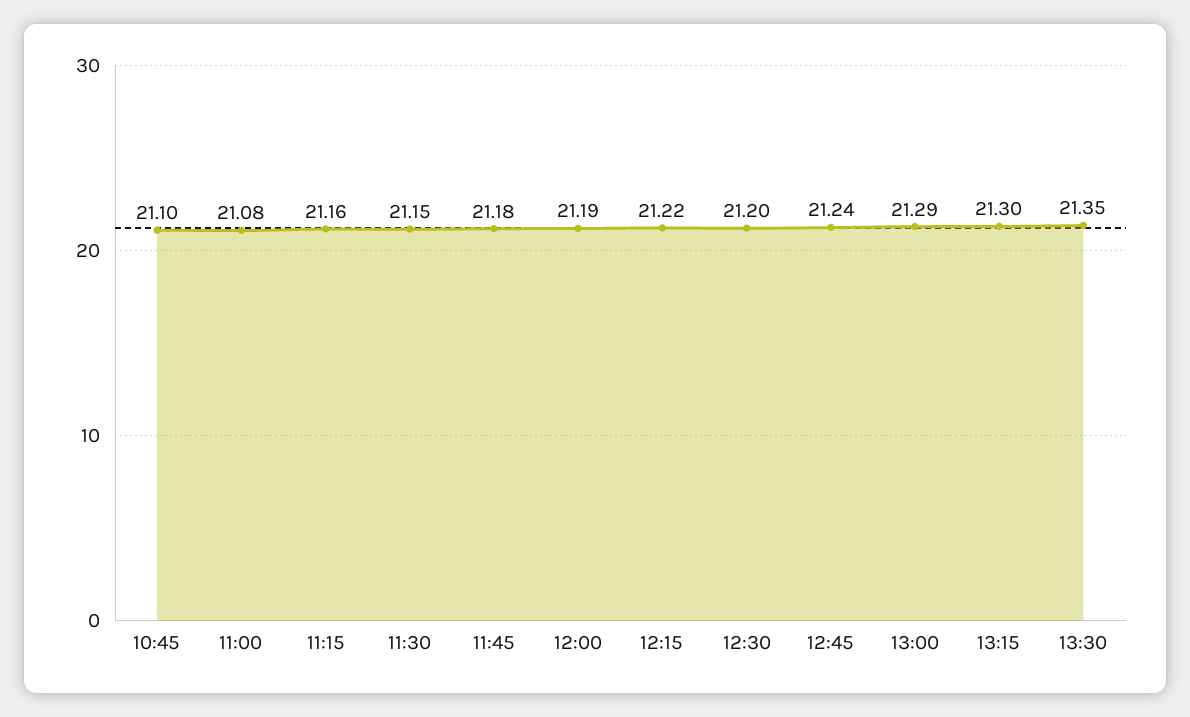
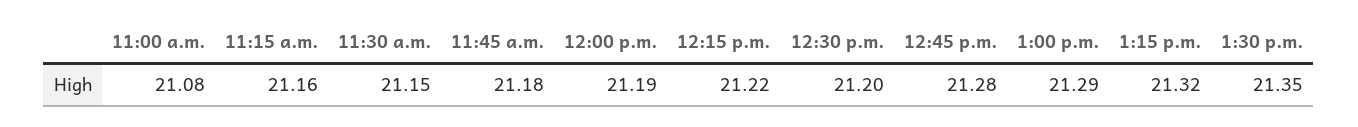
  {
-   "10:45": 21.1,
    "11:00": 21.08,
    "11:15": 21.16,
    "11:30": 21.15,
    "11:45": 21.18,
    "12:00": 21.19,
    "12:15": 21.22,
    "12:30": 21.2,
-   "12:45": 21.24,
+   "12:45": 21.28,
    "13:00": 21.29,
-   "13:15": 21.3,
+   "13:15": 21.32,
    "13:30": 21.35
  }

